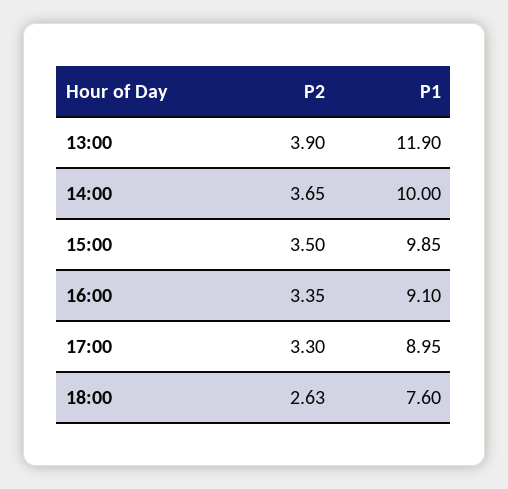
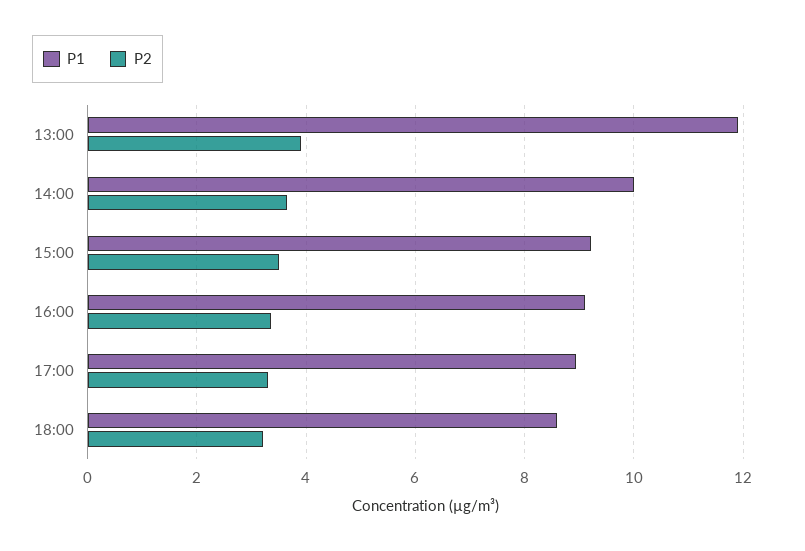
  {
    "P2": {
      "13:00": 3.9,
      "14:00": 3.65,
      "15:00": 3.5,
      "16:00": 3.35,
      "17:00": 3.3,
-     "18:00": 2.63
+     "18:00": 3.2
    },
    "P1": {
      "13:00": 11.9,
      "14:00": 10,
-     "15:00": 9.85,
+     "15:00": 9.2,
      "16:00": 9.1,
      "17:00": 8.95,
-     "18:00": 7.6
+     "18:00": 8.6
    }
  }

